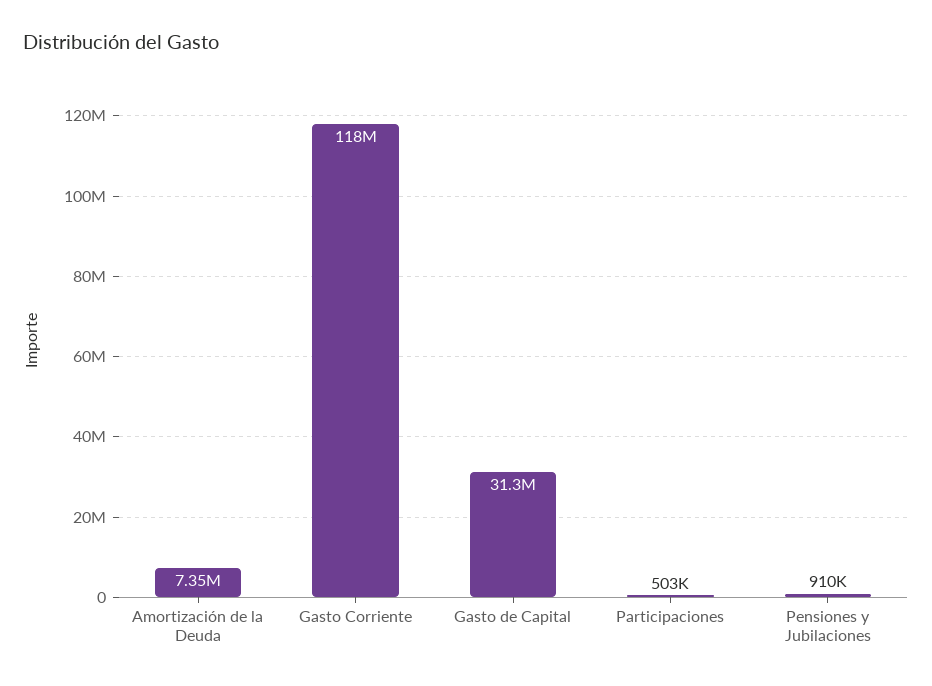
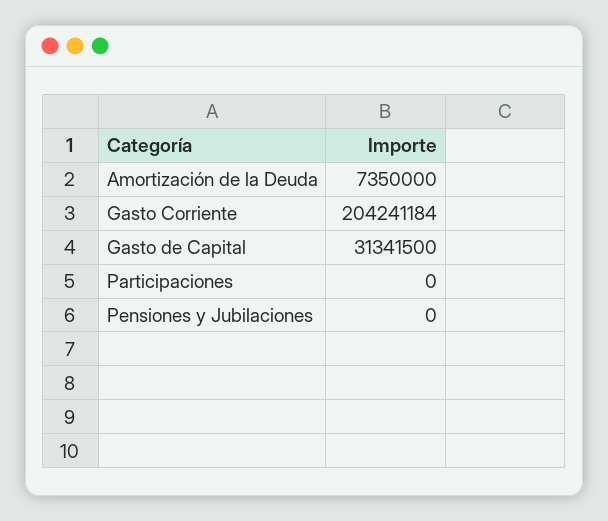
  {
    "Amortización de la Deuda": 7350000,
-   "Gasto Corriente": 118000000,
+   "Gasto Corriente": 204241184,
    "Gasto de Capital": 31341500,
-   "Participaciones": 503000,
+   "Participaciones": 0,
-   "Pensiones y Jubilaciones": 910000
+   "Pensiones y Jubilaciones": 0
  }

